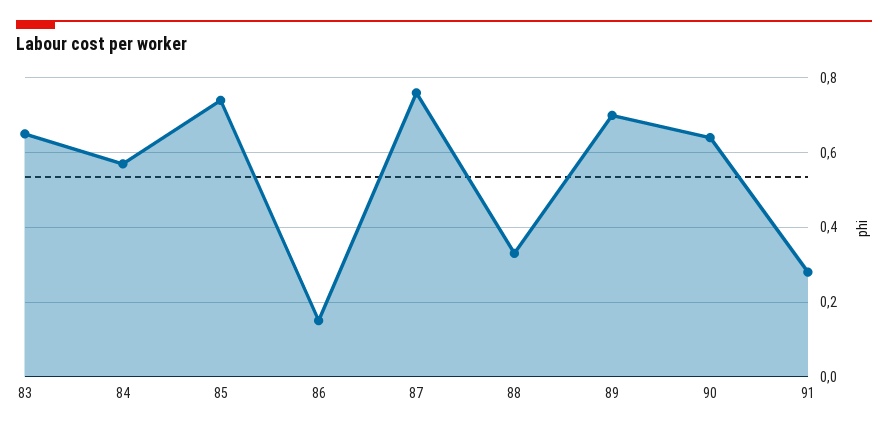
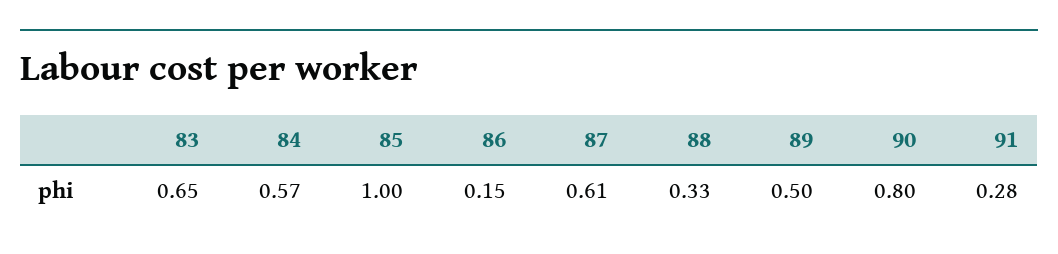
  {
    "83": 0.65,
    "84": 0.57,
-   "85": 0.75,
+   "85": 1,
    "86": 0.15,
-   "87": 0.75,
+   "87": 0.61,
    "88": 0.33,
-   "89": 0.7,
+   "89": 0.5,
-   "90": 0.65,
+   "90": 0.8,
    "91": 0.28
  }

